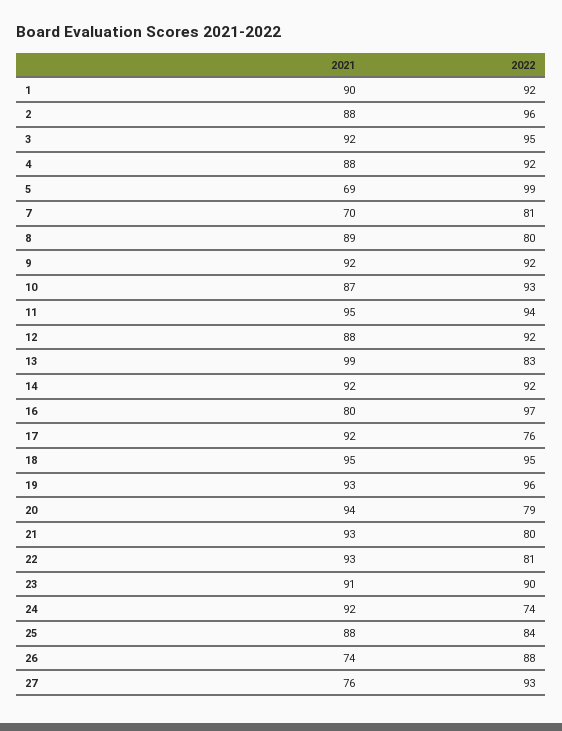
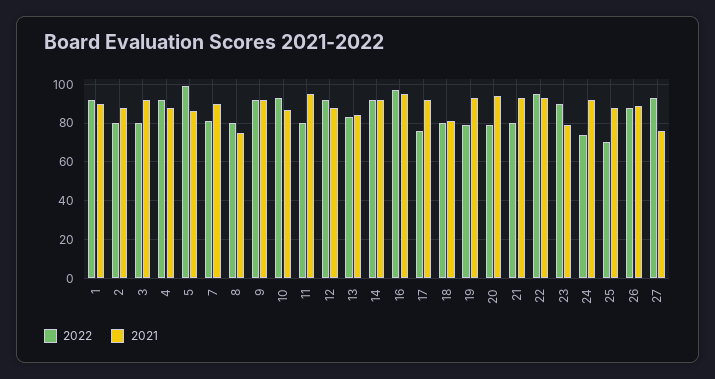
  {
    "2021": {
      "1": 90,
      "2": 88,
      "3": 92,
      "4": 88,
-     "5": 69,
+     "5": 85,
-     "7": 70,
+     "7": 90,
-     "8": 89,
+     "8": 75,
      "9": 92,
      "10": 87,
      "11": 95,
      "12": 88,
-     "13": 99,
+     "13": 85,
      "14": 92,
-     "16": 80,
+     "16": 95,
      "17": 92,
-     "18": 95,
+     "18": 80,
      "19": 93,
      "20": 94,
      "21": 93,
      "22": 93,
-     "23": 91,
+     "23": 80,
      "24": 92,
      "25": 88,
-     "26": 74,
+     "26": 90,
      "27": 76
    },
    "2022": {
      "1": 92,
-     "2": 96,
+     "2": 80,
-     "3": 95,
+     "3": 80,
      "4": 92,
      "5": 99,
      "7": 81,
      "8": 80,
      "9": 92,
      "10": 93,
-     "11": 94,
+     "11": 80,
      "12": 92,
      "13": 83,
      "14": 92,
      "16": 97,
      "17": 76,
-     "18": 95,
+     "18": 80,
-     "19": 96,
+     "19": 80,
      "20": 79,
      "21": 80,
-     "22": 81,
+     "22": 95,
      "23": 90,
      "24": 74,
-     "25": 84,
+     "25": 70,
      "26": 88,
      "27": 93
    }
  }

